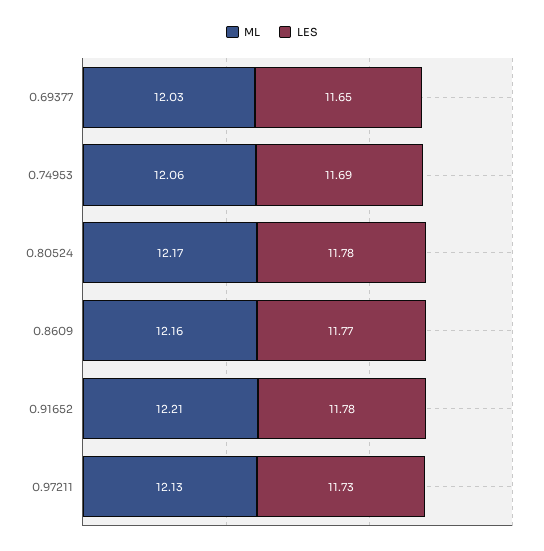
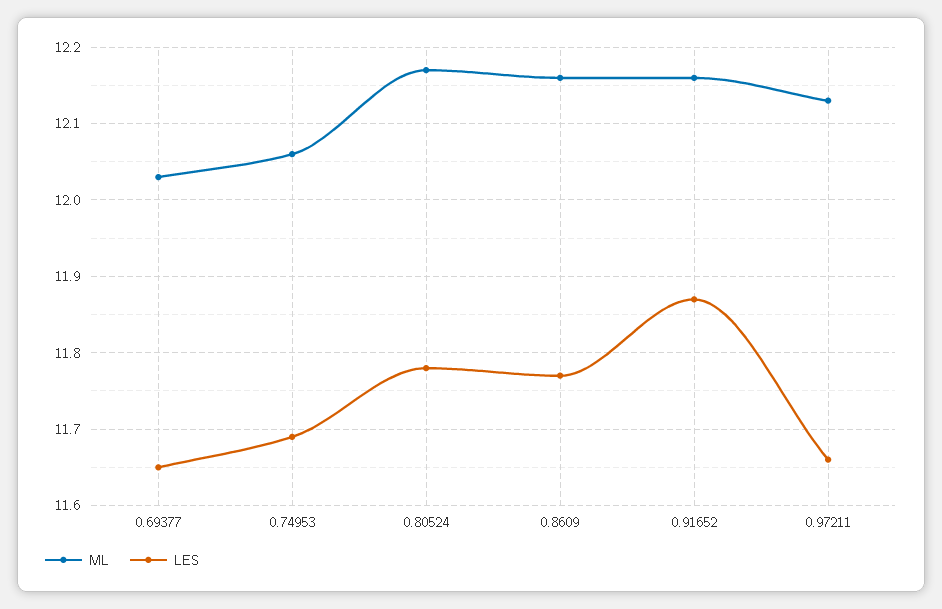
  {
    "ML": {
      "0.69377": 12.03,
      "0.74953": 12.06,
      "0.80524": 12.17,
      "0.8609": 12.16,
-     "0.91652": 12.21,
+     "0.91652": 12.16,
      "0.97211": 12.13
    },
    "LES": {
      "0.69377": 11.65,
      "0.74953": 11.69,
      "0.80524": 11.78,
      "0.8609": 11.77,
-     "0.91652": 11.78,
+     "0.91652": 11.87,
-     "0.97211": 11.73
+     "0.97211": 11.66
    }
  }

